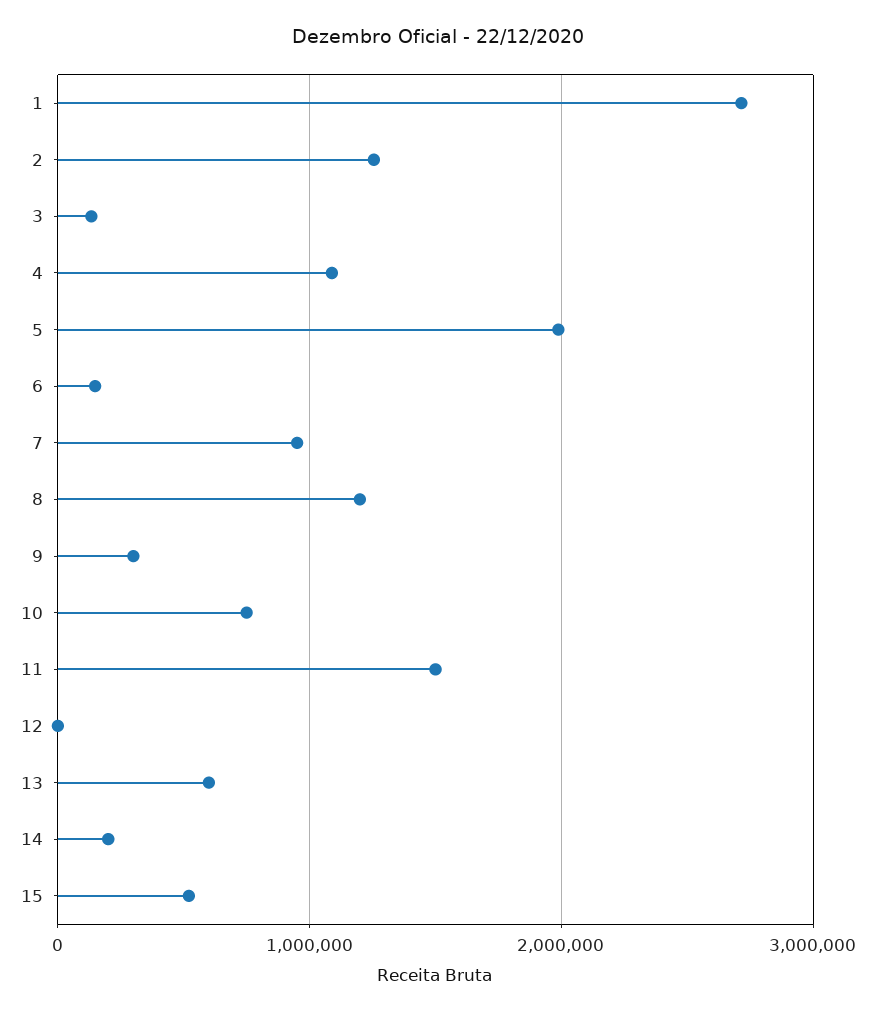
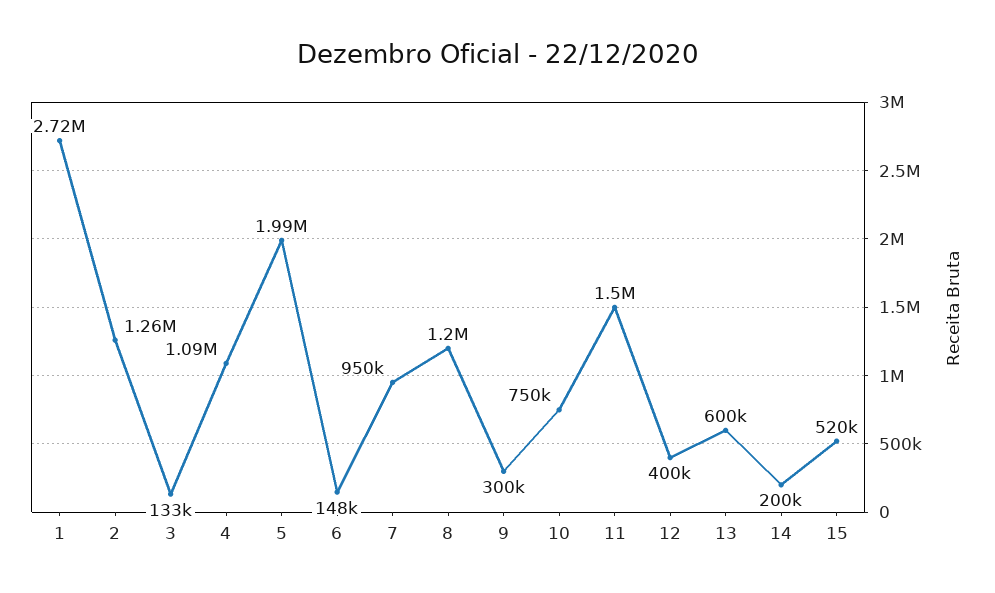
  {
    "1": 2720000,
    "2": 1260000,
    "3": 133000,
    "4": 1090000,
    "5": 1990000,
    "6": 148000,
    "7": 950000,
    "8": 1200000,
    "9": 300000,
    "10": 750000,
    "11": 1500000,
-   "12": 0,
+   "12": 400000,
    "13": 600000,
    "14": 200000,
    "15": 520000
  }

